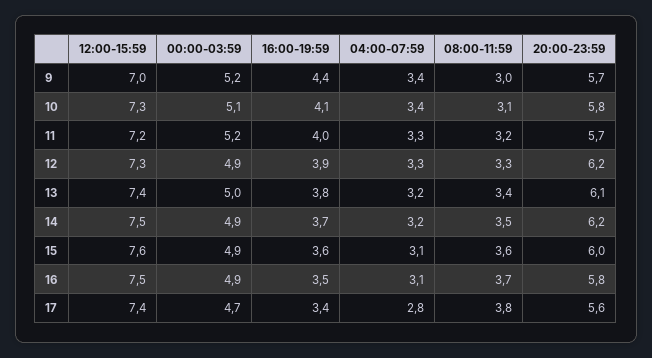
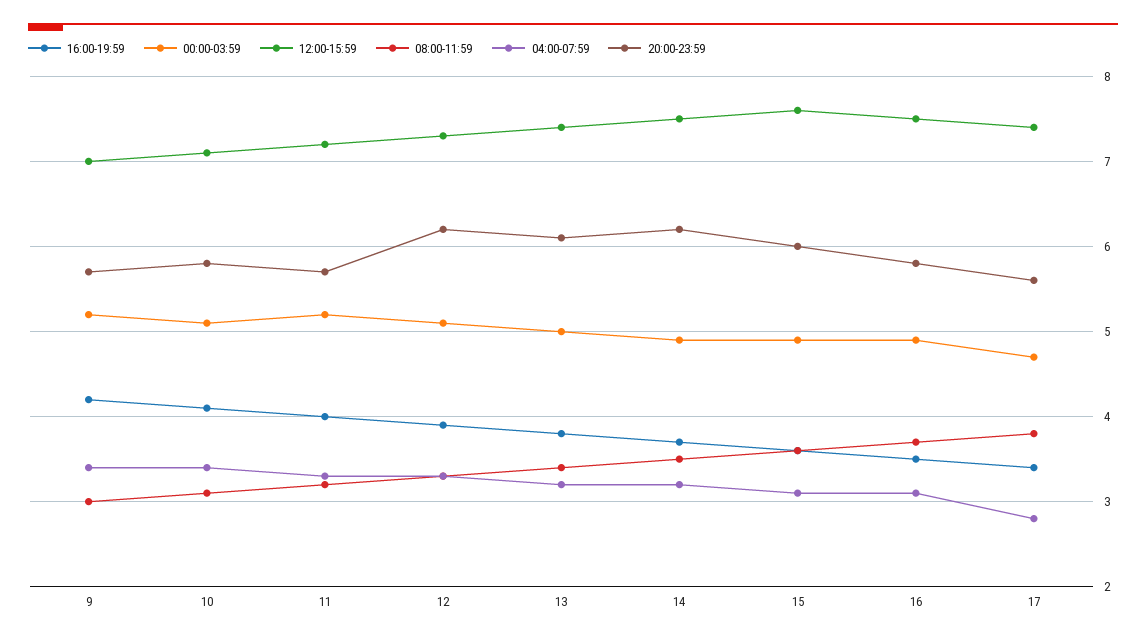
  {
    "12:00-15:59": {
      "9": 7,
-     "10": 7.3,
+     "10": 7.1,
      "11": 7.2,
      "12": 7.3,
      "13": 7.4,
      "14": 7.5,
      "15": 7.6,
      "16": 7.5,
      "17": 7.4
    },
    "00:00-03:59": {
      "9": 5.2,
      "10": 5.1,
      "11": 5.2,
-     "12": 4.9,
+     "12": 5.1,
      "13": 5,
      "14": 4.9,
      "15": 4.9,
      "16": 4.9,
      "17": 4.7
    },
    "16:00-19:59": {
-     "9": 4.4,
+     "9": 4.2,
      "10": 4.1,
      "11": 4,
      "12": 3.9,
      "13": 3.8,
      "14": 3.7,
      "15": 3.6,
      "16": 3.5,
      "17": 3.4
    },
    "04:00-07:59": {
      "9": 3.4,
      "10": 3.4,
      "11": 3.3,
      "12": 3.3,
      "13": 3.2,
      "14": 3.2,
      "15": 3.1,
      "16": 3.1,
      "17": 2.8
    },
    "08:00-11:59": {
      "9": 3,
      "10": 3.1,
      "11": 3.2,
      "12": 3.3,
      "13": 3.4,
      "14": 3.5,
      "15": 3.6,
      "16": 3.7,
      "17": 3.8
    },
    "20:00-23:59": {
      "9": 5.7,
      "10": 5.8,
      "11": 5.7,
      "12": 6.2,
      "13": 6.1,
      "14": 6.2,
      "15": 6,
      "16": 5.8,
      "17": 5.6
    }
  }

